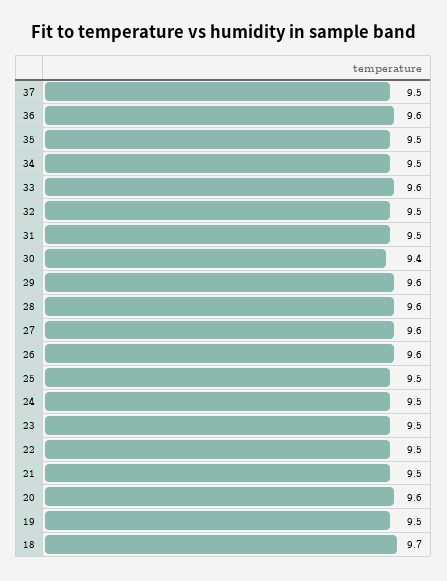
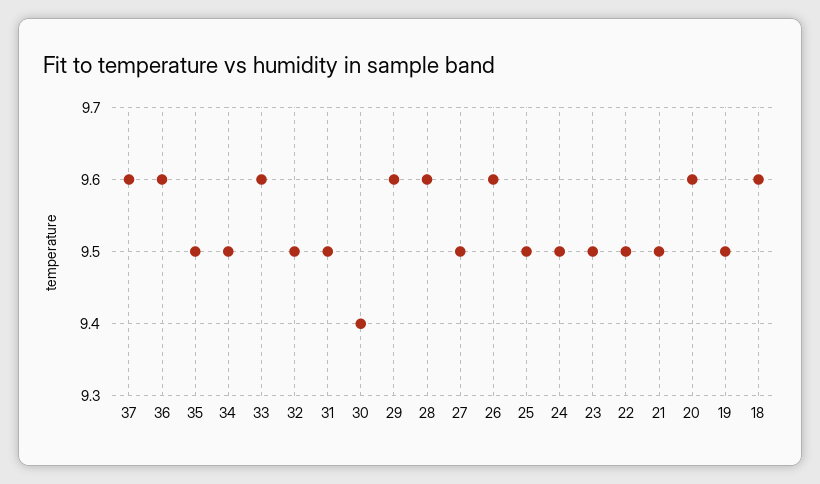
  {
-   "37": 9.5,
+   "37": 9.6,
    "36": 9.6,
    "35": 9.5,
    "34": 9.5,
    "33": 9.6,
    "32": 9.5,
    "31": 9.5,
    "30": 9.4,
    "29": 9.6,
    "28": 9.6,
-   "27": 9.6,
+   "27": 9.5,
    "26": 9.6,
    "25": 9.5,
    "24": 9.5,
    "23": 9.5,
    "22": 9.5,
    "21": 9.5,
    "20": 9.6,
    "19": 9.5,
-   "18": 9.7
+   "18": 9.6
  }

